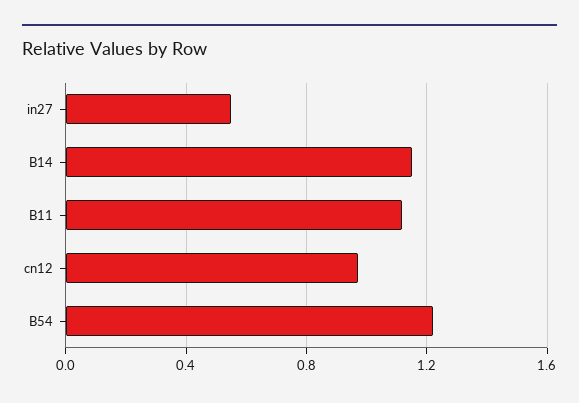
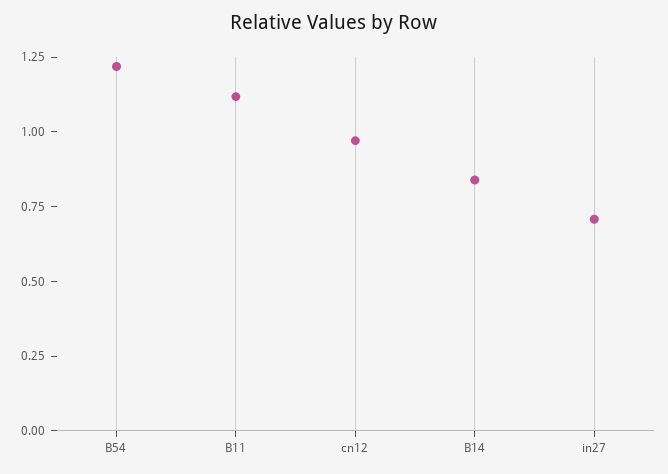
  {
-   "in27": 0.55,
+   "in27": 0.7,
-   "B14": 1.15,
+   "B14": 0.85,
    "B11": 1.1,
    "cn12": 0.95,
    "B54": 1.2
  }

